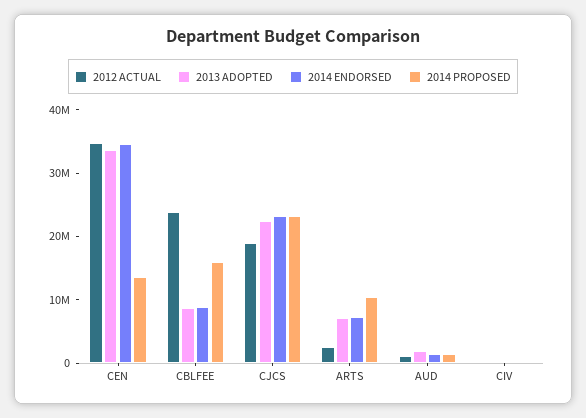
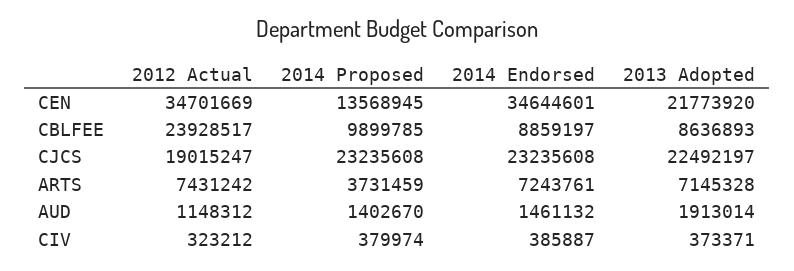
  {
    "2012 ACTUAL": {
      "CEN": 34701669,
      "CBLFEE": 23928517,
      "CJCS": 19015247,
-     "ARTS": 2000000,
+     "ARTS": 7431242,
      "AUD": 1148312,
      "CIV": 323212
    },
    "2013 ADOPTED": {
-     "CEN": 34000000,
+     "CEN": 21773920,
      "CBLFEE": 8636893,
      "CJCS": 22492197,
      "ARTS": 7145328,
      "AUD": 1913014,
      "CIV": 373371
    },
    "2014 ENDORSED": {
      "CEN": 34644601,
      "CBLFEE": 8859197,
      "CJCS": 23235608,
      "ARTS": 7243761,
      "AUD": 1461132,
      "CIV": 385887
    },
    "2014 PROPOSED": {
      "CEN": 13568945,
-     "CBLFEE": 16000000,
+     "CBLFEE": 9899785,
      "CJCS": 23235608,
-     "ARTS": 10000000,
+     "ARTS": 3731459,
      "AUD": 1402670,
      "CIV": 379974
    }
  }

